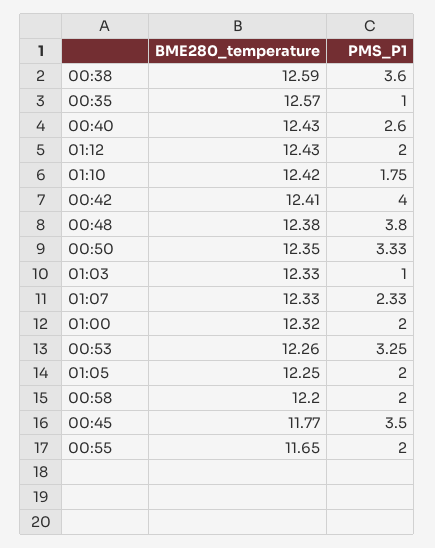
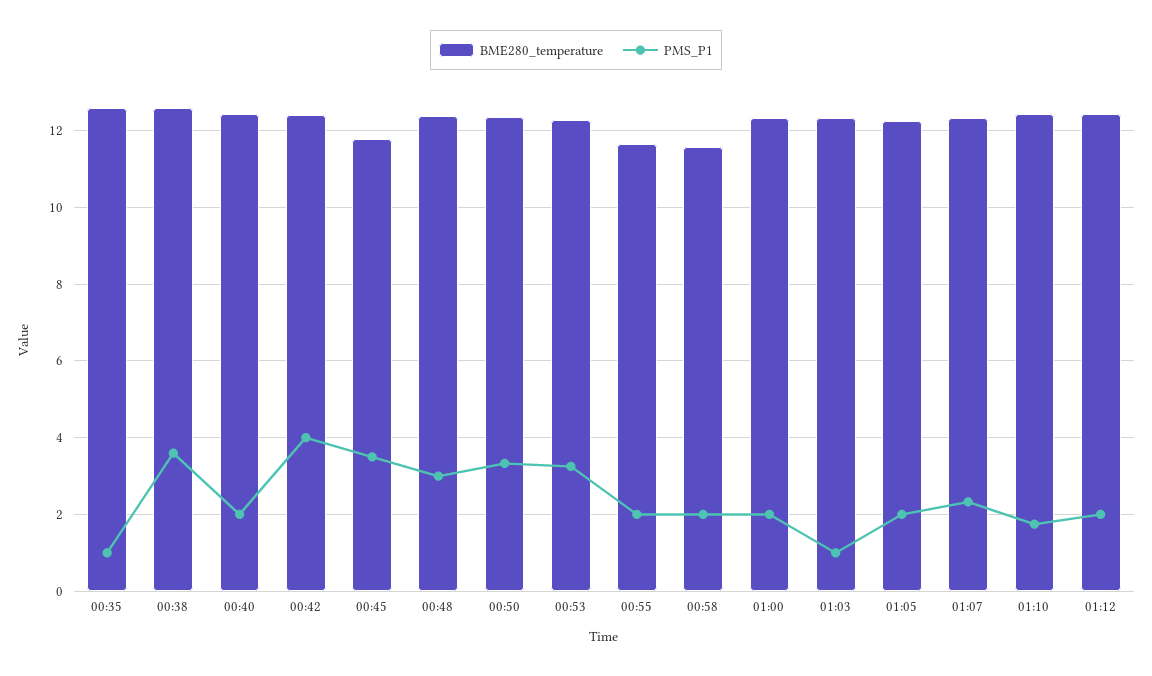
  {
    "BME280_temperature": {
      "00:38": 12.59,
      "00:35": 12.57,
      "00:40": 12.43,
      "01:12": 12.43,
      "01:10": 12.42,
      "00:42": 12.41,
      "00:48": 12.38,
      "00:50": 12.35,
      "01:03": 12.33,
      "01:07": 12.33,
      "01:00": 12.32,
      "00:53": 12.26,
      "01:05": 12.25,
-     "00:58": 12.2,
+     "00:58": 11.6,
      "00:45": 11.77,
      "00:55": 11.65
    },
    "PMS_P1": {
      "00:38": 3.6,
      "00:35": 1,
-     "00:40": 2.6,
+     "00:40": 2,
      "01:12": 2,
      "01:10": 1.75,
      "00:42": 4,
-     "00:48": 3.8,
+     "00:48": 3,
      "00:50": 3.33,
      "01:03": 1,
      "01:07": 2.33,
      "01:00": 2,
      "00:53": 3.25,
      "01:05": 2,
      "00:58": 2,
      "00:45": 3.5,
      "00:55": 2
    }
  }

